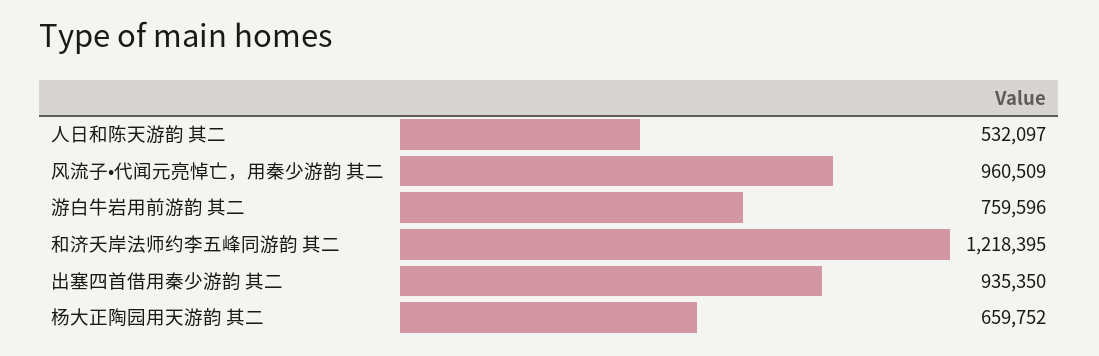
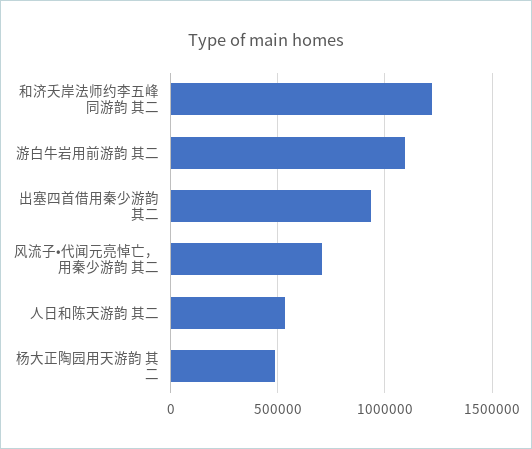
  {
    "人日和陈天游韵 其二": 532097,
-   "风流子•代闻元亮悼亡，用秦少游韵 其二": 960509,
+   "风流子•代闻元亮悼亡，用秦少游韵 其二": 700000,
-   "游白牛岩用前游韵 其二": 759596,
+   "游白牛岩用前游韵 其二": 1100000,
    "和济夭岸法师约李五峰同游韵 其二": 1218395,
    "出塞四首借用秦少游韵 其二": 935350,
-   "杨大正陶园用天游韵 其二": 659752
+   "杨大正陶园用天游韵 其二": 500000
  }

